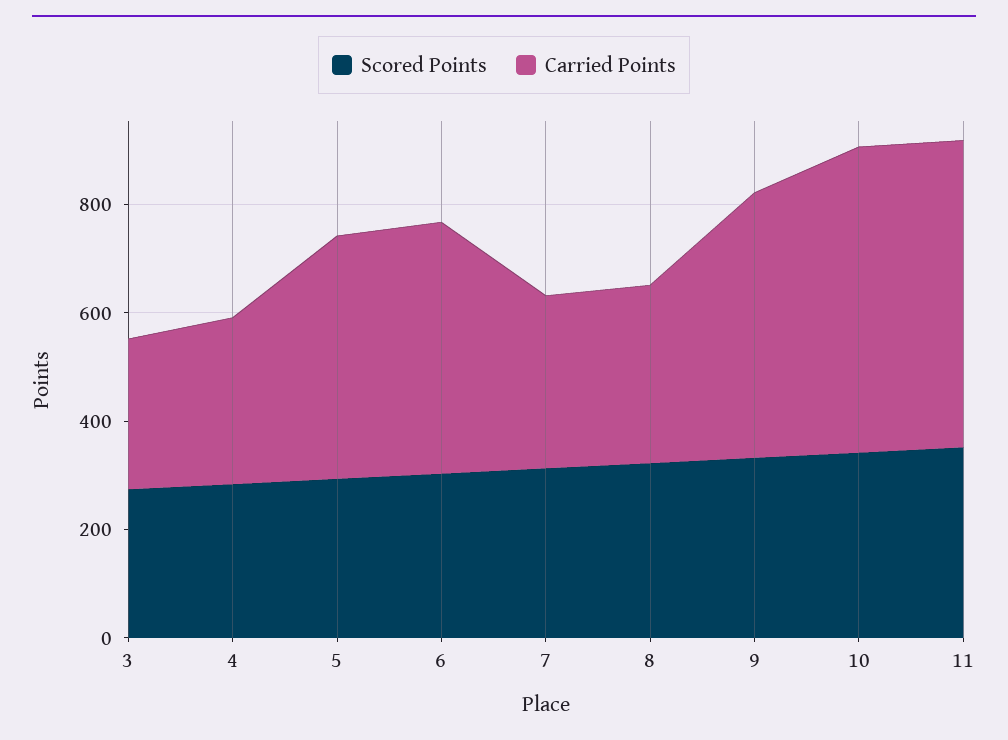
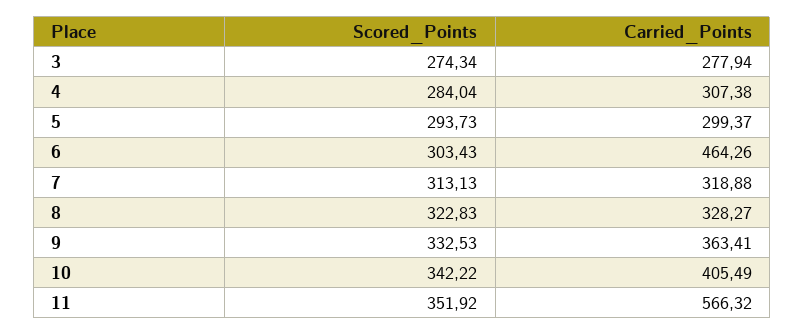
  {
    "Scored Points": {
      "3": 274.34,
      "4": 284.04,
      "5": 293.73,
      "6": 303.43,
      "7": 313.13,
      "8": 322.83,
      "9": 332.53,
      "10": 342.22,
      "11": 351.92
    },
    "Carried Points": {
      "3": 277.94,
      "4": 307.38,
-     "5": 450,
+     "5": 299.37,
      "6": 464.26,
      "7": 318.88,
      "8": 328.27,
-     "9": 500,
+     "9": 363.41,
-     "10": 550,
+     "10": 405.49,
      "11": 566.32
    }
  }

